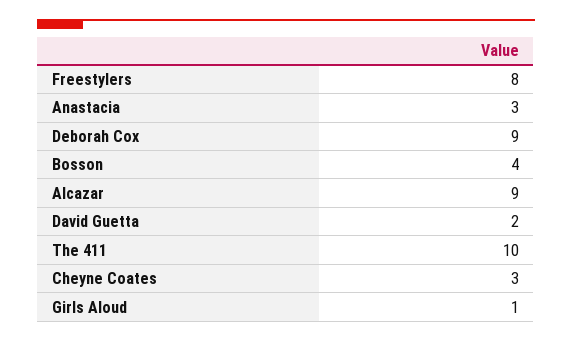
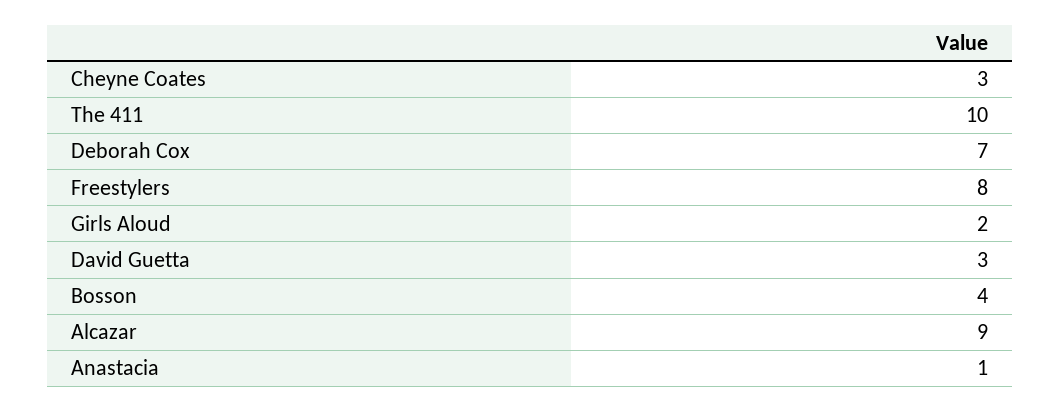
  {
    "Freestylers": 8,
-   "Anastacia": 3,
+   "Anastacia": 1,
-   "Deborah Cox": 9,
+   "Deborah Cox": 7,
    "Bosson": 4,
    "Alcazar": 9,
-   "David Guetta": 2,
+   "David Guetta": 3,
    "The 411": 10,
    "Cheyne Coates": 3,
-   "Girls Aloud": 1
+   "Girls Aloud": 2
  }

